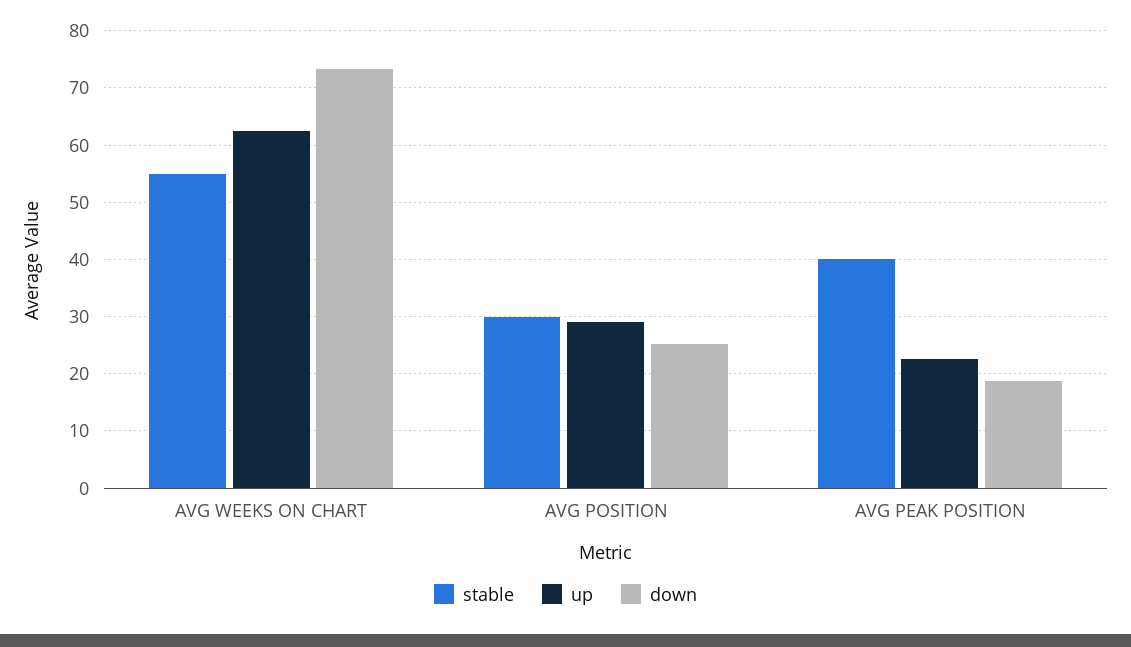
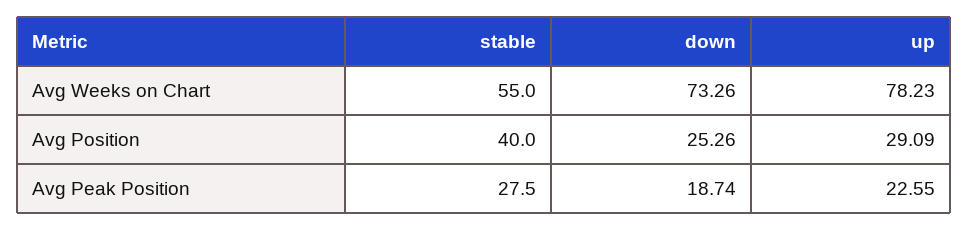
  {
    "stable": {
      "AVG WEEKS ON CHART": 55,
-     "AVG POSITION": 30,
+     "AVG POSITION": 40,
-     "AVG PEAK POSITION": 40
+     "AVG PEAK POSITION": 27.5
    },
    "up": {
-     "AVG WEEKS ON CHART": 62,
+     "AVG WEEKS ON CHART": 78.23,
      "AVG POSITION": 29.09,
      "AVG PEAK POSITION": 22.55
    },
    "down": {
      "AVG WEEKS ON CHART": 73.26,
      "AVG POSITION": 25.26,
      "AVG PEAK POSITION": 18.74
    }
  }

